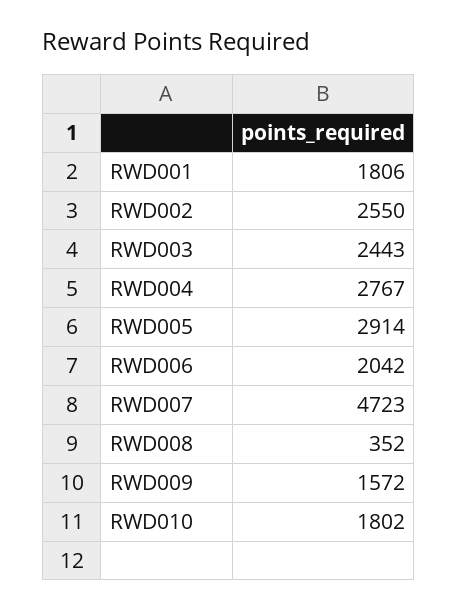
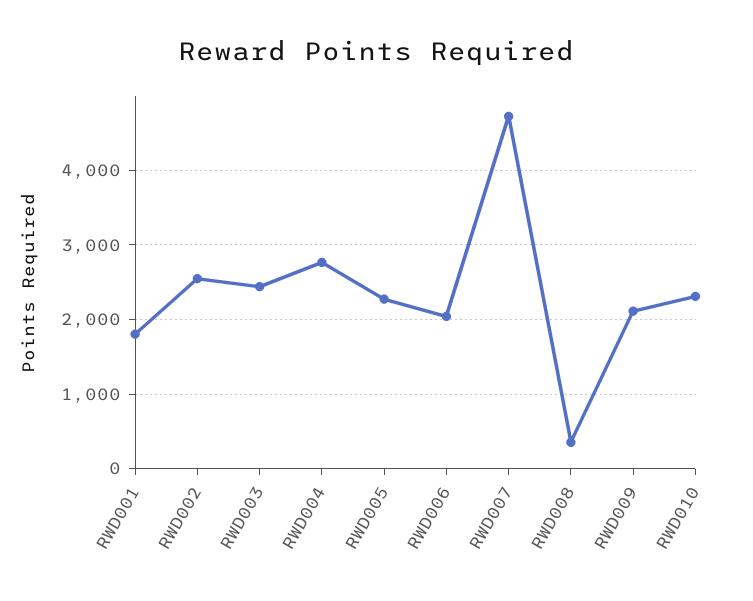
  {
    "RWD001": 1806,
    "RWD002": 2550,
    "RWD003": 2443,
    "RWD004": 2767,
-   "RWD005": 2914,
+   "RWD005": 2300,
    "RWD006": 2042,
    "RWD007": 4723,
    "RWD008": 352,
-   "RWD009": 1572,
+   "RWD009": 2100,
-   "RWD010": 1802
+   "RWD010": 2300
  }

